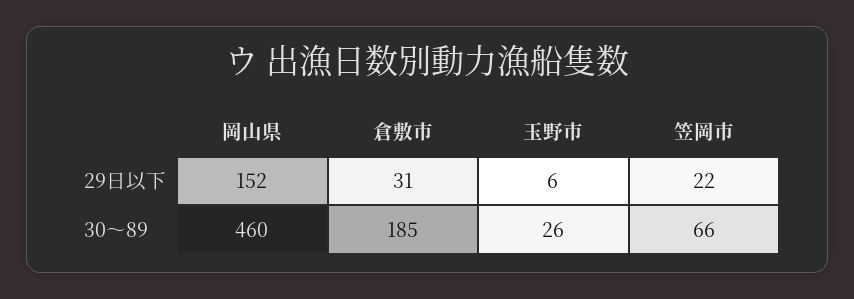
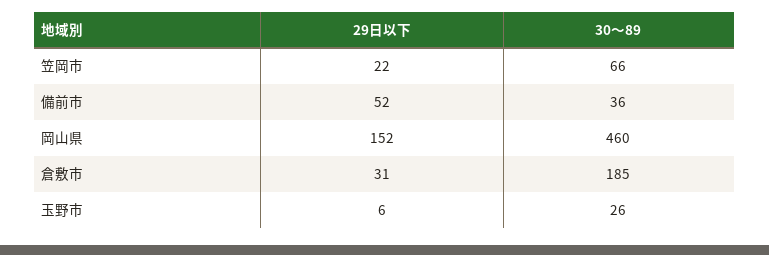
  {
    "岡山県": {
      "29日以下": 152,
      "30～89": 460
    },
    "倉敷市": {
      "29日以下": 31,
      "30～89": 185
    },
    "玉野市": {
      "29日以下": 6,
      "30～89": 26
    },
    "笠岡市": {
      "29日以下": 22,
      "30～89": 66
-   }
+   },
+   "備前市": {
+     "29日以下": 52,
+     "30～89": 36
+   }
  }

